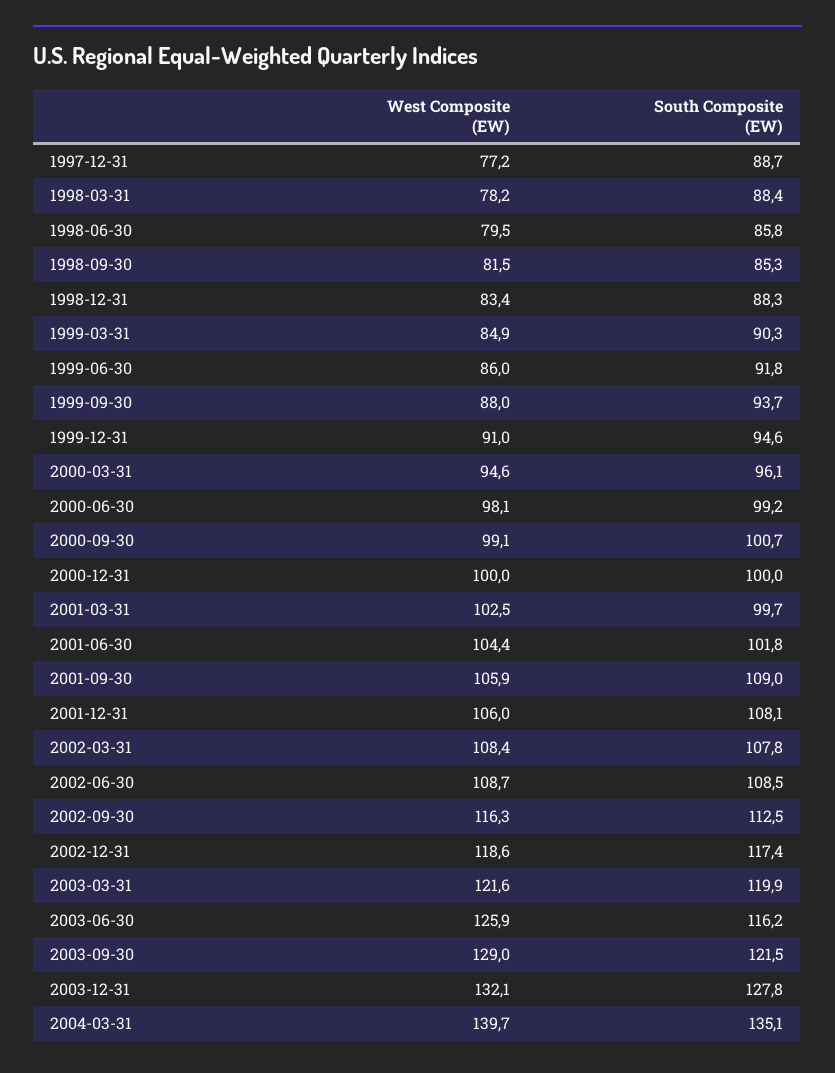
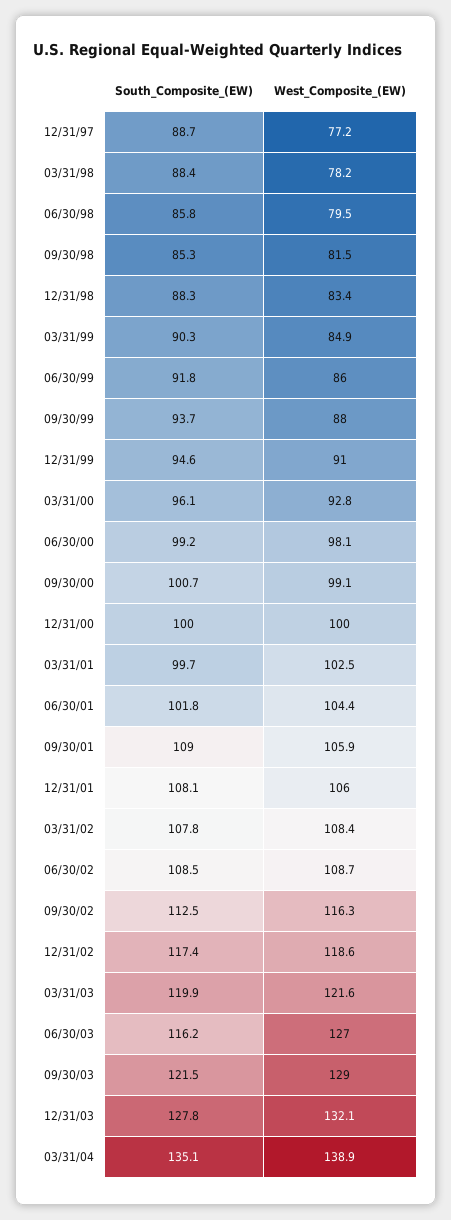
  {
    "West Composite (EW)": {
      "1997-12-31": 77.2,
      "1998-03-31": 78.2,
      "1998-06-30": 79.5,
      "1998-09-30": 81.5,
      "1998-12-31": 83.4,
      "1999-03-31": 84.9,
      "1999-06-30": 86,
      "1999-09-30": 88,
      "1999-12-31": 91,
-     "2000-03-31": 94.6,
+     "2000-03-31": 92.8,
      "2000-06-30": 98.1,
      "2000-09-30": 99.1,
      "2000-12-31": 100,
      "2001-03-31": 102.5,
      "2001-06-30": 104.4,
      "2001-09-30": 105.9,
      "2001-12-31": 106,
      "2002-03-31": 108.4,
      "2002-06-30": 108.7,
      "2002-09-30": 116.3,
      "2002-12-31": 118.6,
      "2003-03-31": 121.6,
-     "2003-06-30": 125.9,
+     "2003-06-30": 127,
      "2003-09-30": 129,
      "2003-12-31": 132.1,
-     "2004-03-31": 139.7
+     "2004-03-31": 138.9
    },
    "South Composite (EW)": {
      "1997-12-31": 88.7,
      "1998-03-31": 88.4,
      "1998-06-30": 85.8,
      "1998-09-30": 85.3,
      "1998-12-31": 88.3,
      "1999-03-31": 90.3,
      "1999-06-30": 91.8,
      "1999-09-30": 93.7,
      "1999-12-31": 94.6,
      "2000-03-31": 96.1,
      "2000-06-30": 99.2,
      "2000-09-30": 100.7,
      "2000-12-31": 100,
      "2001-03-31": 99.7,
      "2001-06-30": 101.8,
      "2001-09-30": 109,
      "2001-12-31": 108.1,
      "2002-03-31": 107.8,
      "2002-06-30": 108.5,
      "2002-09-30": 112.5,
      "2002-12-31": 117.4,
      "2003-03-31": 119.9,
      "2003-06-30": 116.2,
      "2003-09-30": 121.5,
      "2003-12-31": 127.8,
      "2004-03-31": 135.1
    }
  }

